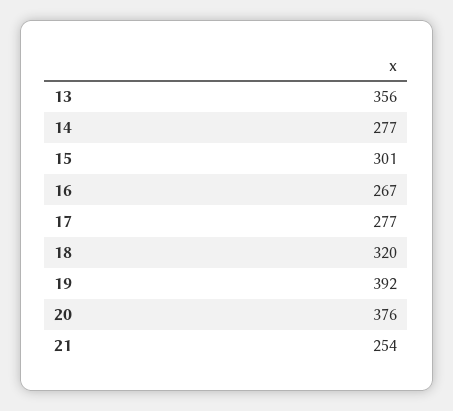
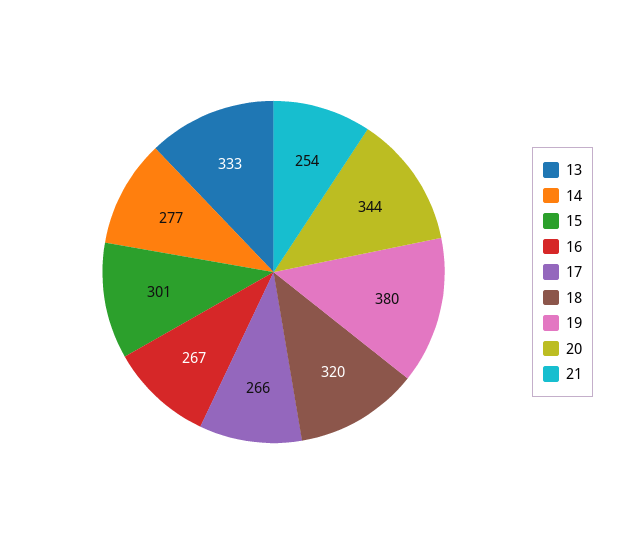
  {
-   "13": 356,
+   "13": 333,
    "14": 277,
    "15": 301,
    "16": 267,
-   "17": 277,
+   "17": 266,
    "18": 320,
-   "19": 392,
+   "19": 380,
-   "20": 376,
+   "20": 344,
    "21": 254
  }

